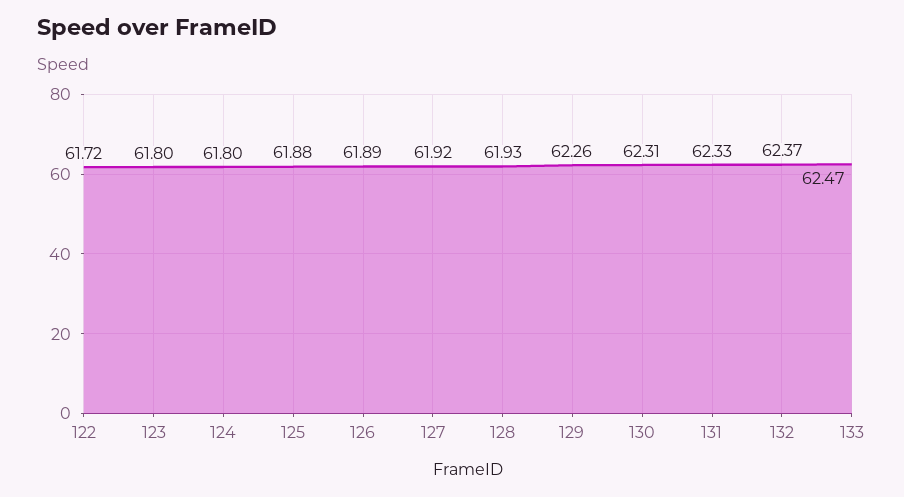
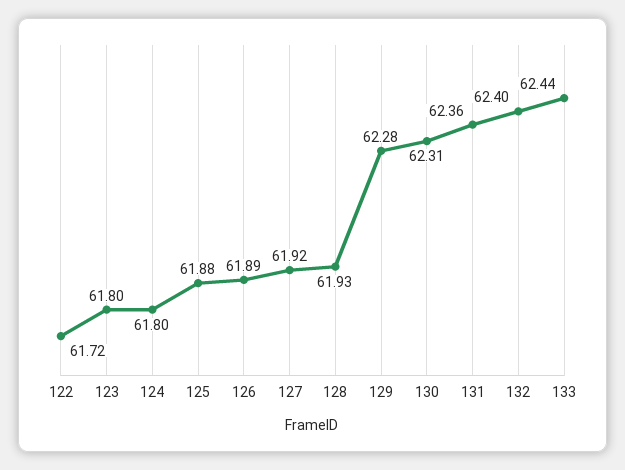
  {
    "122": 61.72,
    "123": 61.8,
    "124": 61.8,
    "125": 61.88,
    "126": 61.89,
    "127": 61.92,
    "128": 61.93,
-   "129": 62.26,
+   "129": 62.28,
    "130": 62.31,
-   "131": 62.33,
+   "131": 62.36,
-   "132": 62.37,
+   "132": 62.4,
-   "133": 62.47
+   "133": 62.44
  }

